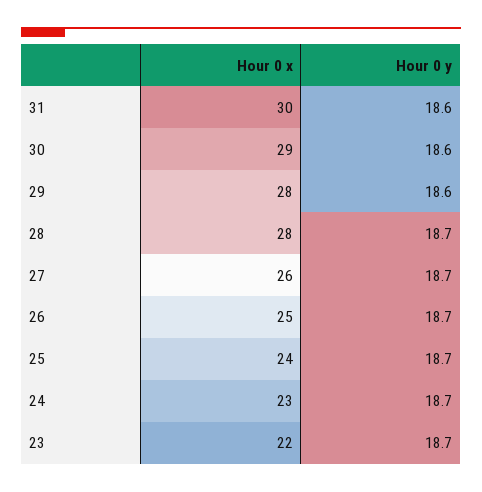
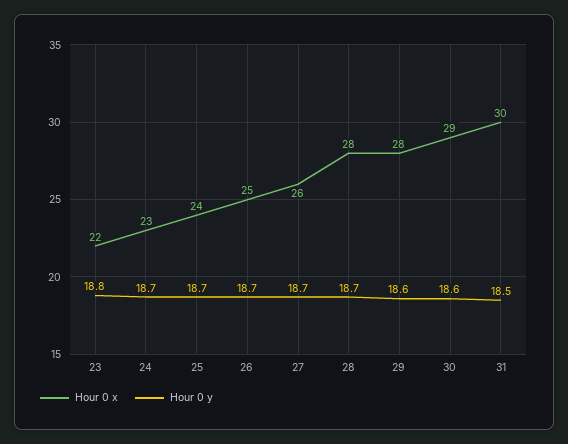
  {
    "Hour 0 x": {
      "31": 30,
      "30": 29,
      "29": 28,
      "28": 28,
      "27": 26,
      "26": 25,
      "25": 24,
      "24": 23,
      "23": 22
    },
    "Hour 0 y": {
-     "31": 18.6,
+     "31": 18.5,
      "30": 18.6,
      "29": 18.6,
      "28": 18.7,
      "27": 18.7,
      "26": 18.7,
      "25": 18.7,
      "24": 18.7,
-     "23": 18.7
+     "23": 18.8
    }
  }

